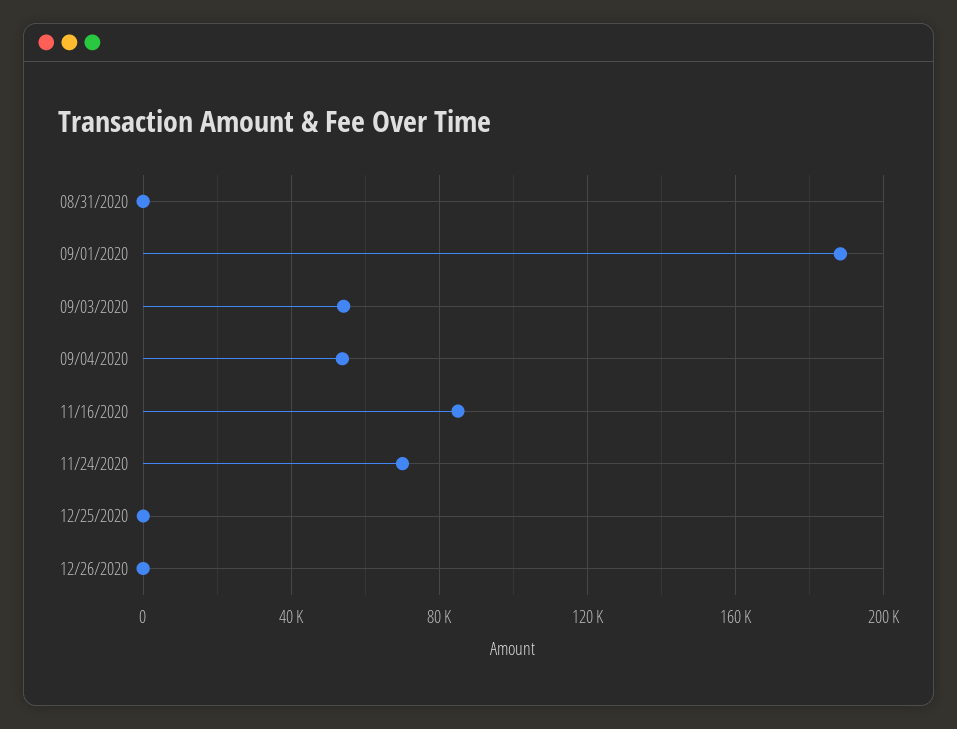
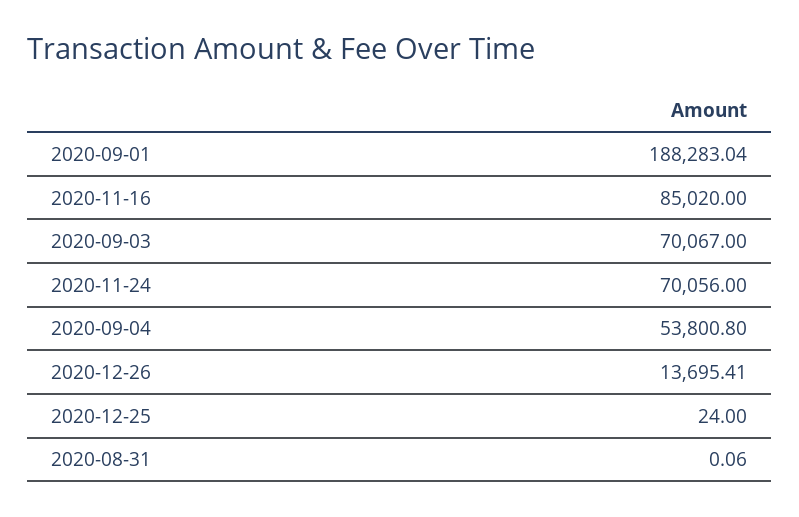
  {
    "08/31/2020": 0.06,
    "09/01/2020": 188283.04,
-   "09/03/2020": 55000,
+   "09/03/2020": 70067,
    "09/04/2020": 53800.8,
    "11/16/2020": 85020,
    "11/24/2020": 70056,
    "12/25/2020": 24,
-   "12/26/2020": 0
+   "12/26/2020": 13695.41
  }

